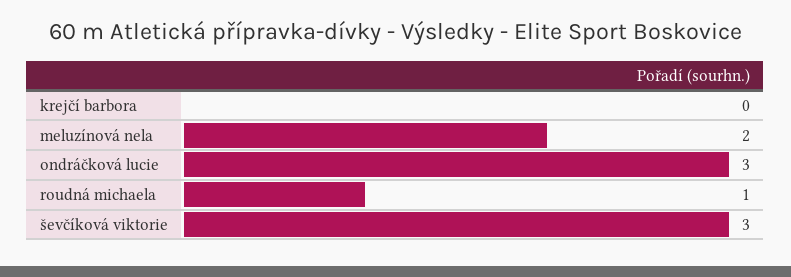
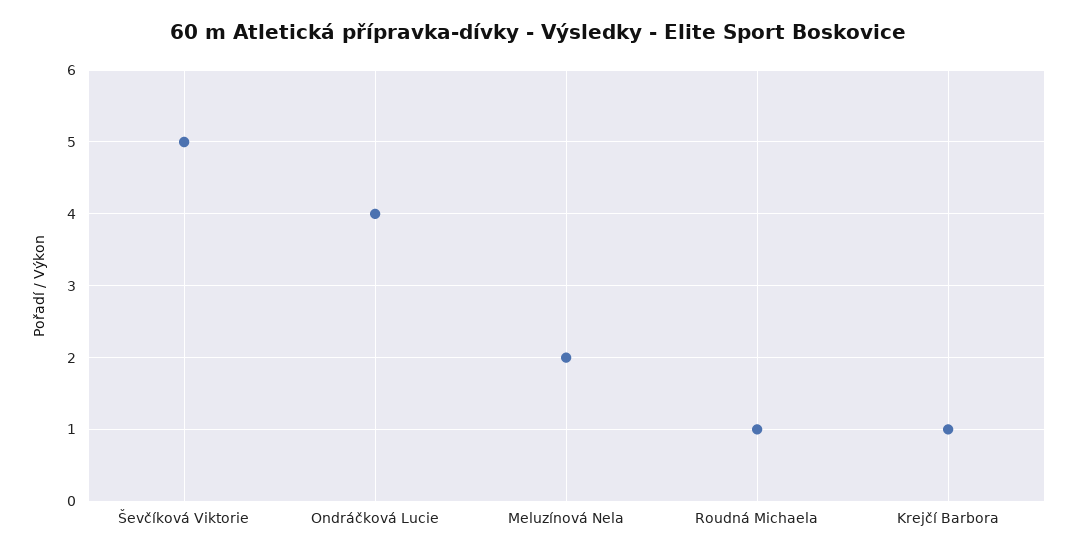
  {
-   "krejčí barbora": 0,
+   "krejčí barbora": 1,
    "meluzínová nela": 2,
-   "ondráčková lucie": 3,
+   "ondráčková lucie": 4,
    "roudná michaela": 1,
-   "ševčíková viktorie": 3
+   "ševčíková viktorie": 5
  }

